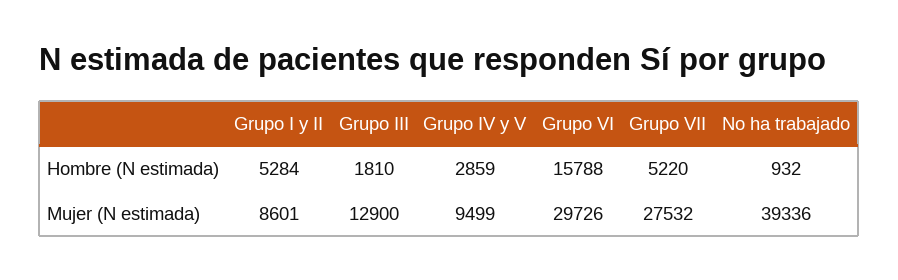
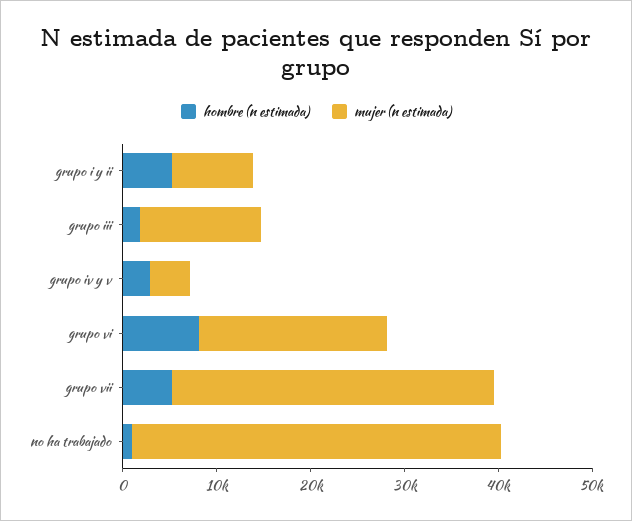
  {
    "Hombre (N estimada)": {
      "Grupo I y II": 5284,
      "Grupo III": 1810,
      "Grupo IV y V": 2859,
-     "Grupo VI": 15788,
+     "Grupo VI": 8000,
      "Grupo VII": 5220,
      "No ha trabajado": 932
    },
    "Mujer (N estimada)": {
      "Grupo I y II": 8601,
      "Grupo III": 12900,
-     "Grupo IV y V": 9499,
+     "Grupo IV y V": 4000,
-     "Grupo VI": 29726,
+     "Grupo VI": 20000,
-     "Grupo VII": 27532,
+     "Grupo VII": 34000,
      "No ha trabajado": 39336
    }
  }

